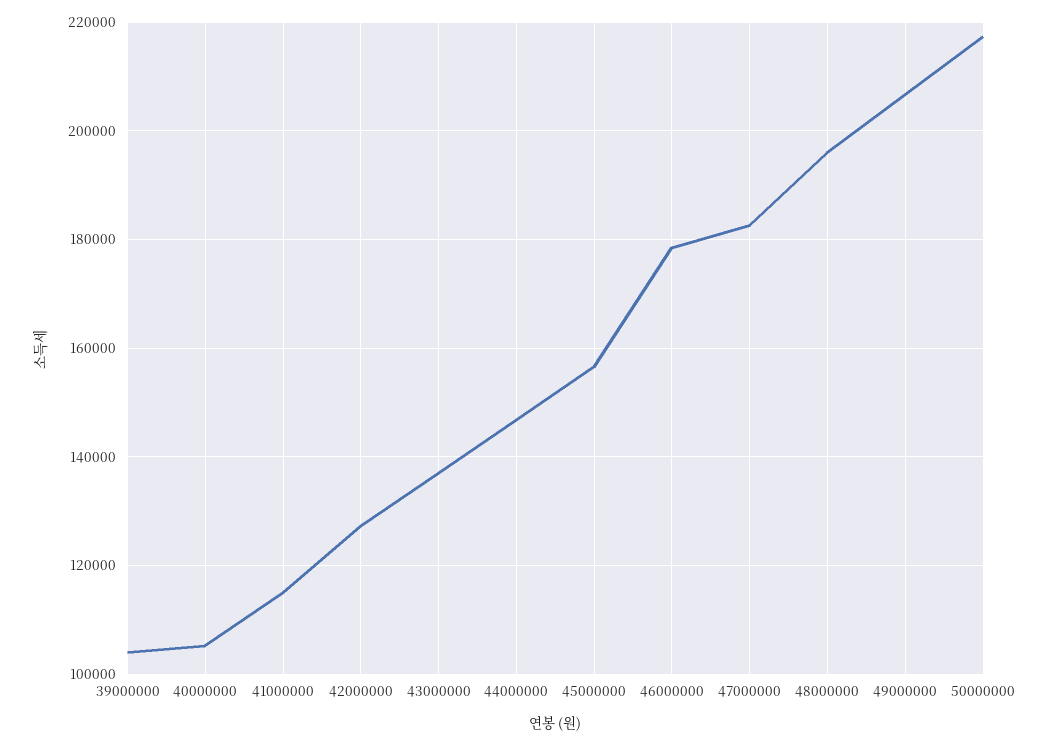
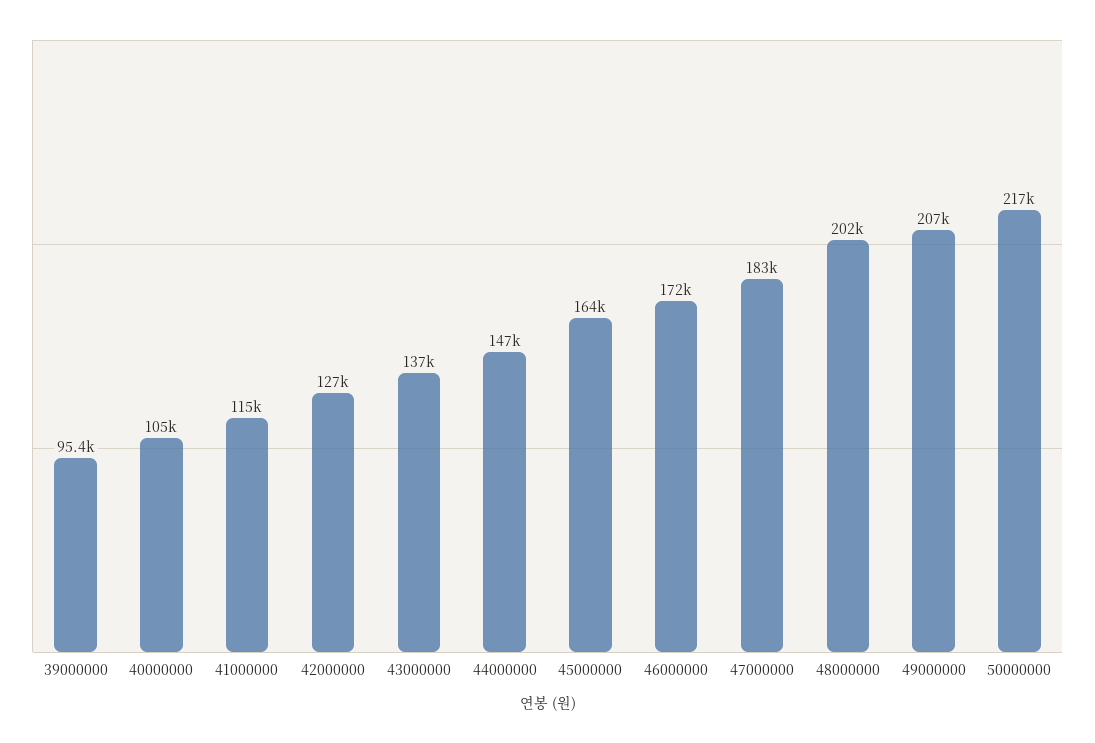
  {
-   "39000000": 104000,
+   "39000000": 95400,
    "40000000": 105000,
    "41000000": 115000,
    "42000000": 127000,
    "43000000": 137000,
    "44000000": 147000,
-   "45000000": 156000,
+   "45000000": 164000,
-   "46000000": 178000,
+   "46000000": 172000,
    "47000000": 183000,
-   "48000000": 196000,
+   "48000000": 202000,
    "49000000": 207000,
    "50000000": 217000
  }

